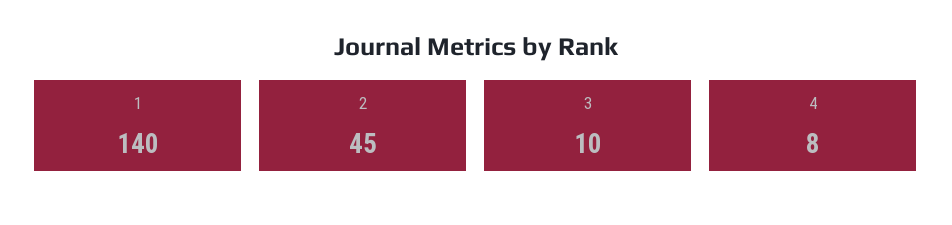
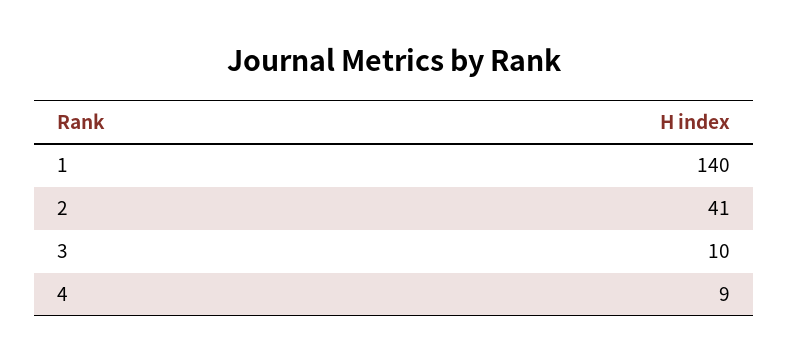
  {
    "1": 140,
-   "2": 45,
+   "2": 41,
    "3": 10,
-   "4": 8
+   "4": 9
  }

